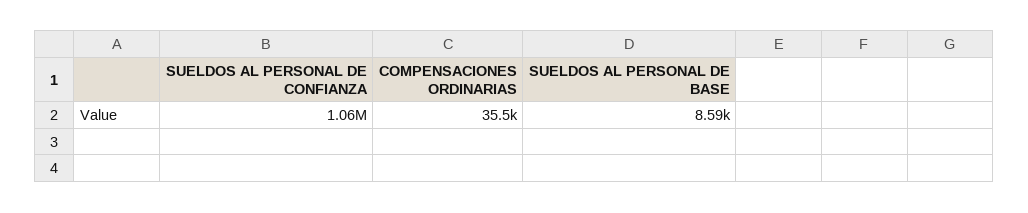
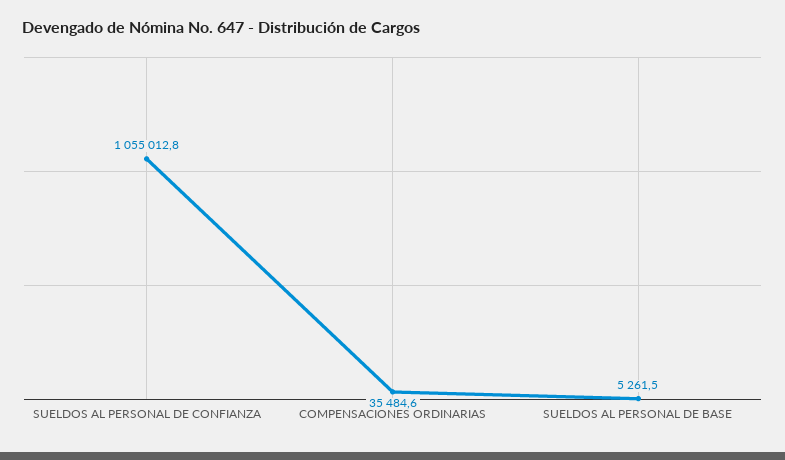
  {
    "SUELDOS AL PERSONAL DE CONFIANZA": 1055012.8,
    "COMPENSACIONES ORDINARIAS": 35484.6,
-   "SUELDOS AL PERSONAL DE BASE": 8590
+   "SUELDOS AL PERSONAL DE BASE": 5261.5
  }

